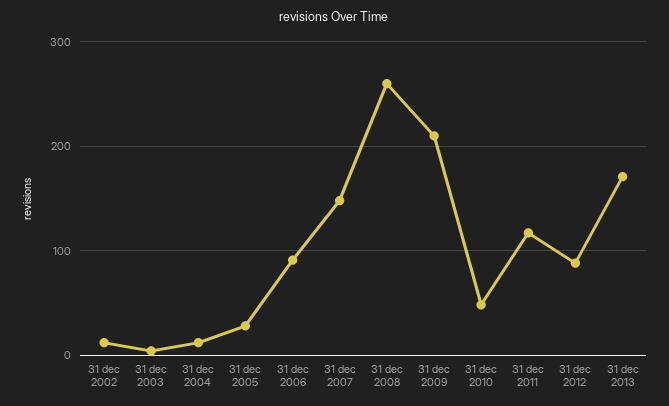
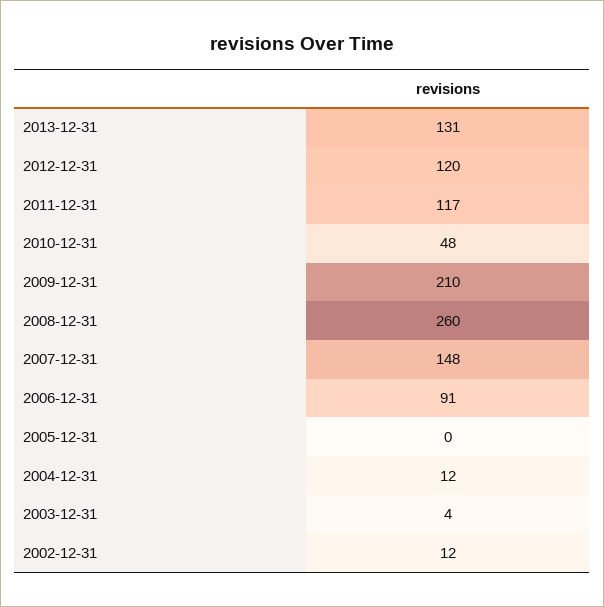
  {
    "31 dec 2002": 12,
    "31 dec 2003": 4,
    "31 dec 2004": 12,
-   "31 dec 2005": 30,
+   "31 dec 2005": 0,
    "31 dec 2006": 91,
    "31 dec 2007": 148,
    "31 dec 2008": 260,
    "31 dec 2009": 210,
    "31 dec 2010": 48,
    "31 dec 2011": 117,
-   "31 dec 2012": 90,
+   "31 dec 2012": 120,
-   "31 dec 2013": 170
+   "31 dec 2013": 131
  }

